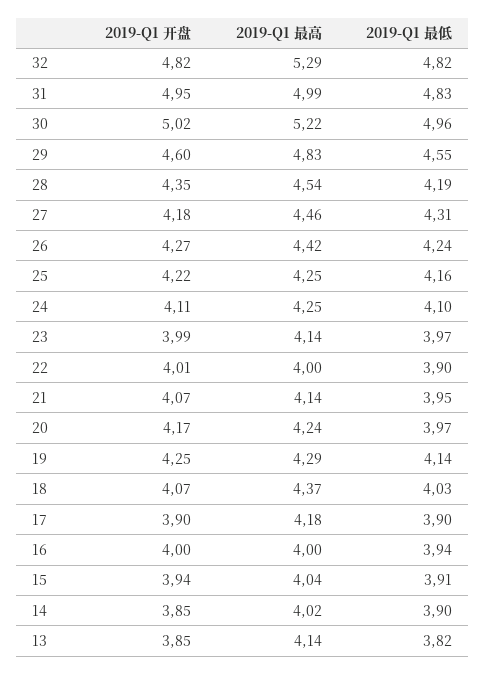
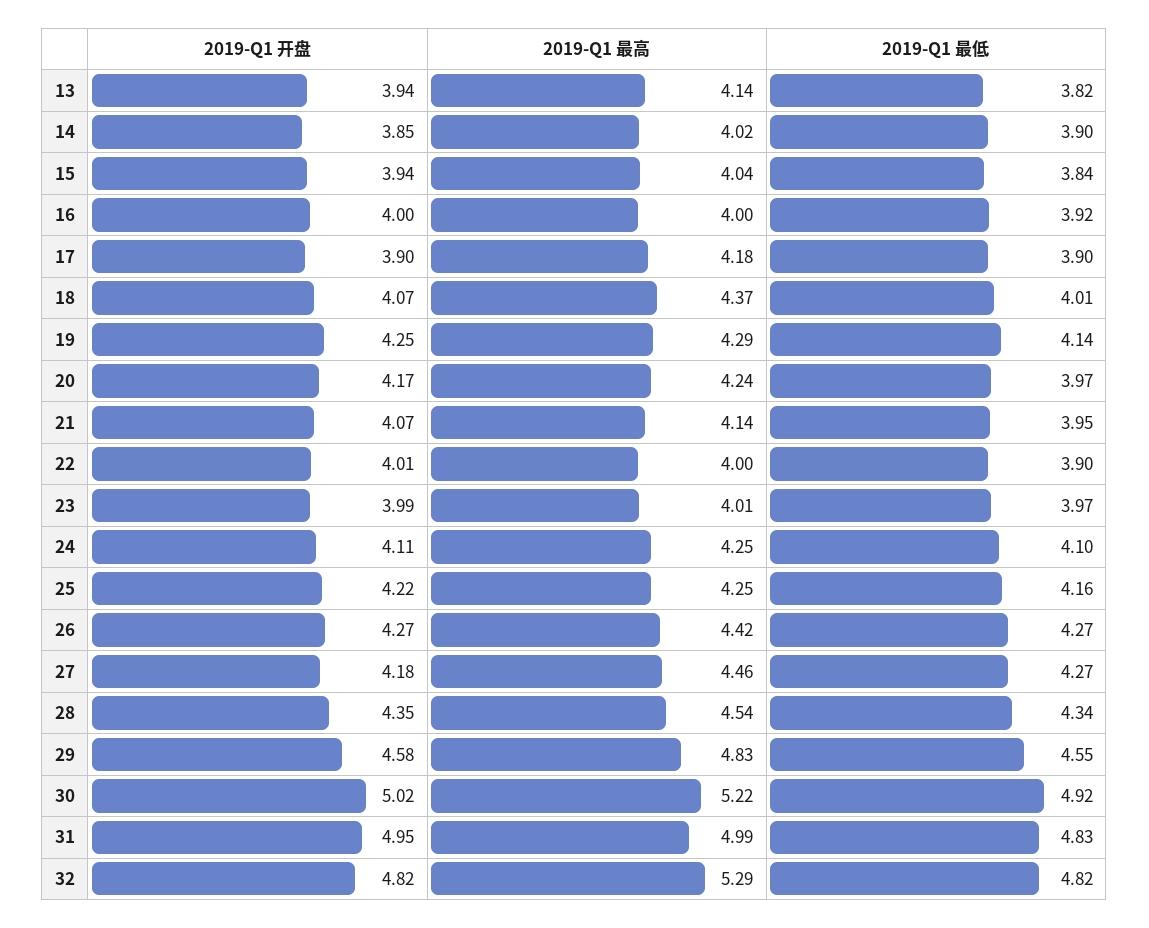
  {
    "2019-Q1 开盘": {
      "32": 4.82,
      "31": 4.95,
      "30": 5.02,
-     "29": 4.6,
+     "29": 4.58,
      "28": 4.35,
      "27": 4.18,
      "26": 4.27,
      "25": 4.22,
      "24": 4.11,
      "23": 3.99,
      "22": 4.01,
      "21": 4.07,
      "20": 4.17,
      "19": 4.25,
      "18": 4.07,
      "17": 3.9,
      "16": 4,
      "15": 3.94,
      "14": 3.85,
-     "13": 3.85
+     "13": 3.94
    },
    "2019-Q1 最高": {
      "32": 5.29,
      "31": 4.99,
      "30": 5.22,
      "29": 4.83,
      "28": 4.54,
      "27": 4.46,
      "26": 4.42,
      "25": 4.25,
      "24": 4.25,
-     "23": 4.14,
+     "23": 4.01,
      "22": 4,
      "21": 4.14,
      "20": 4.24,
      "19": 4.29,
      "18": 4.37,
      "17": 4.18,
      "16": 4,
      "15": 4.04,
      "14": 4.02,
      "13": 4.14
    },
    "2019-Q1 最低": {
      "32": 4.82,
      "31": 4.83,
-     "30": 4.96,
+     "30": 4.92,
      "29": 4.55,
-     "28": 4.19,
+     "28": 4.34,
-     "27": 4.31,
+     "27": 4.27,
-     "26": 4.24,
+     "26": 4.27,
      "25": 4.16,
      "24": 4.1,
      "23": 3.97,
      "22": 3.9,
      "21": 3.95,
      "20": 3.97,
      "19": 4.14,
-     "18": 4.03,
+     "18": 4.01,
      "17": 3.9,
-     "16": 3.94,
+     "16": 3.92,
-     "15": 3.91,
+     "15": 3.84,
      "14": 3.9,
      "13": 3.82
    }
  }

